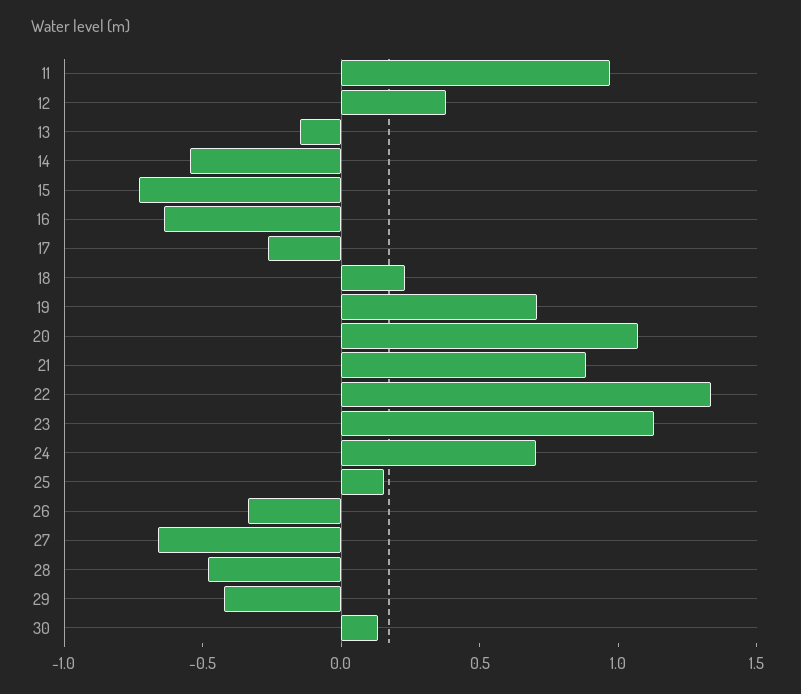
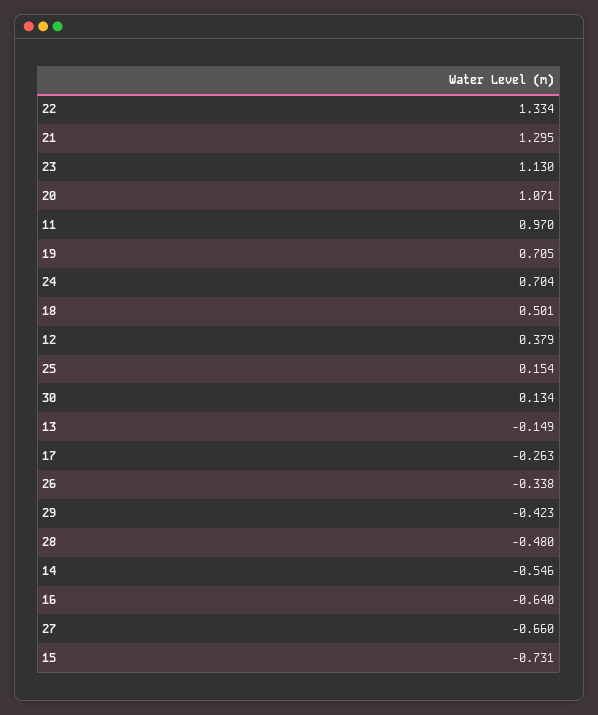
  {
    "11": 0.97,
    "12": 0.379,
    "13": -0.149,
    "14": -0.546,
    "15": -0.731,
    "16": -0.64,
    "17": -0.263,
-   "18": 0.2,
+   "18": 0.501,
    "19": 0.705,
    "20": 1.071,
-   "21": 0.9,
+   "21": 1.295,
    "22": 1.334,
    "23": 1.13,
    "24": 0.704,
    "25": 0.154,
    "26": -0.338,
    "27": -0.66,
    "28": -0.48,
    "29": -0.423,
    "30": 0.134
  }

